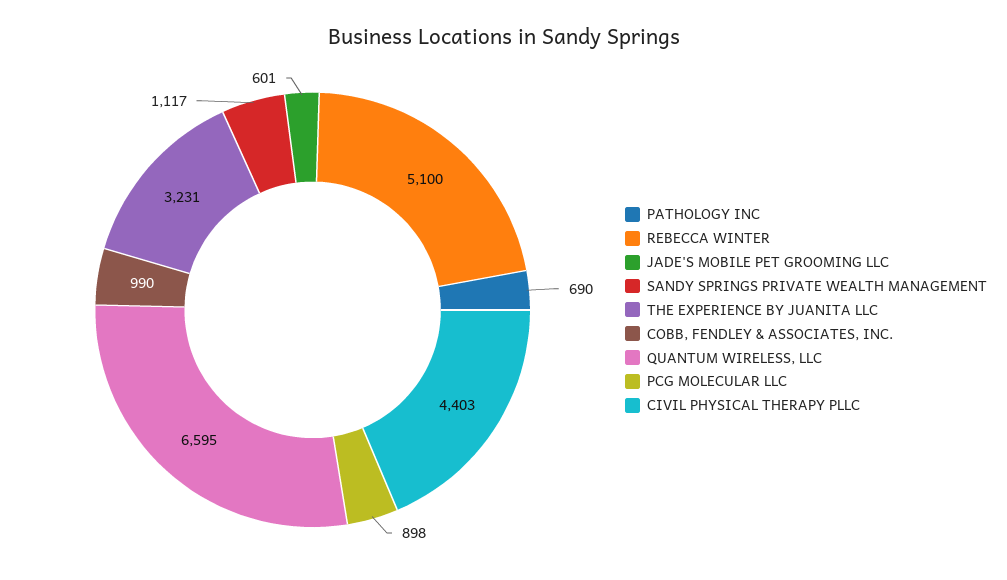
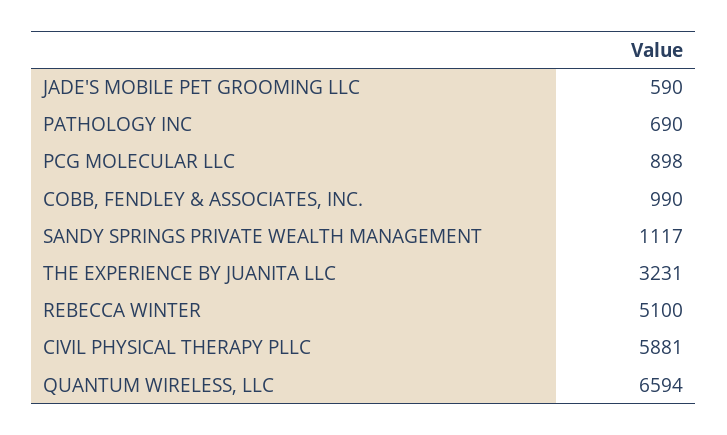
  {
    "PATHOLOGY INC": 690,
    "REBECCA WINTER": 5100,
-   "JADE'S MOBILE PET GROOMING LLC": 601,
+   "JADE'S MOBILE PET GROOMING LLC": 590,
    "SANDY SPRINGS PRIVATE WEALTH MANAGEMENT": 1117,
    "THE EXPERIENCE BY JUANITA LLC": 3231,
    "COBB, FENDLEY & ASSOCIATES, INC.": 990,
-   "QUANTUM WIRELESS, LLC": 6595,
+   "QUANTUM WIRELESS, LLC": 6594,
    "PCG MOLECULAR LLC": 898,
-   "CIVIL PHYSICAL THERAPY PLLC": 4403
+   "CIVIL PHYSICAL THERAPY PLLC": 5881
  }

